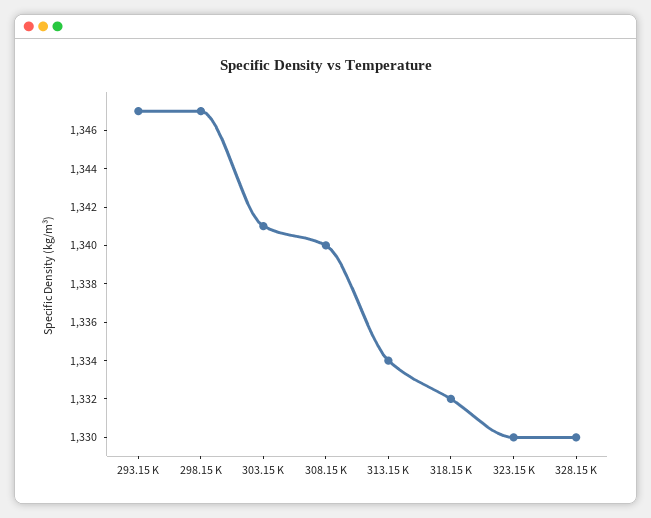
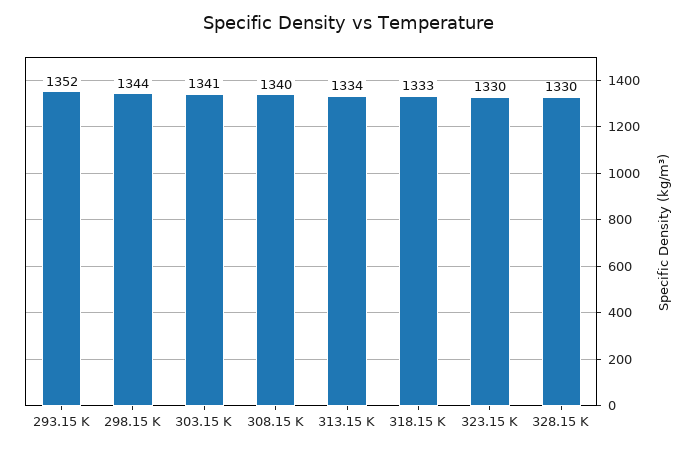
  {
-   "293.15 K": 1347,
+   "293.15 K": 1352,
-   "298.15 K": 1347,
+   "298.15 K": 1344,
    "303.15 K": 1341,
    "308.15 K": 1340,
    "313.15 K": 1334,
-   "318.15 K": 1332,
+   "318.15 K": 1333,
    "323.15 K": 1330,
    "328.15 K": 1330
  }

